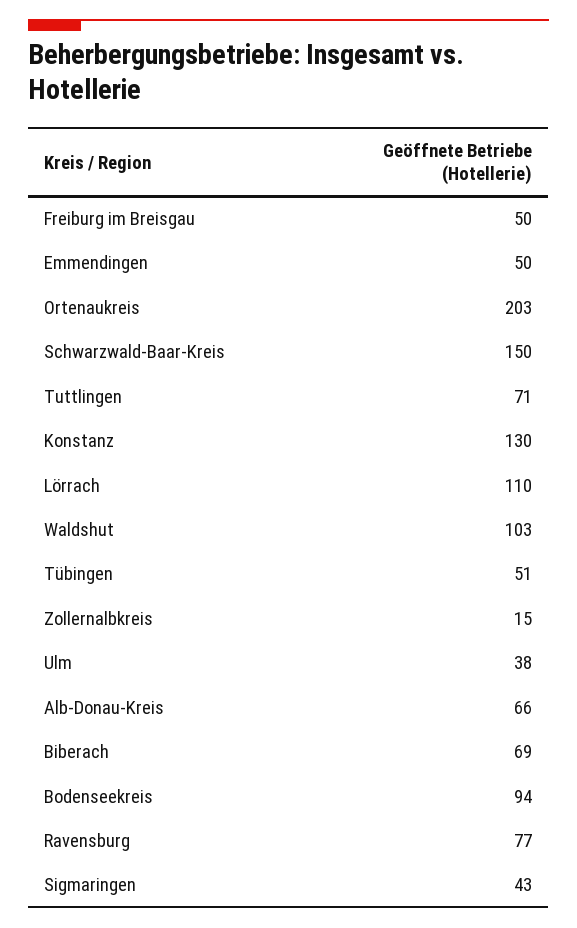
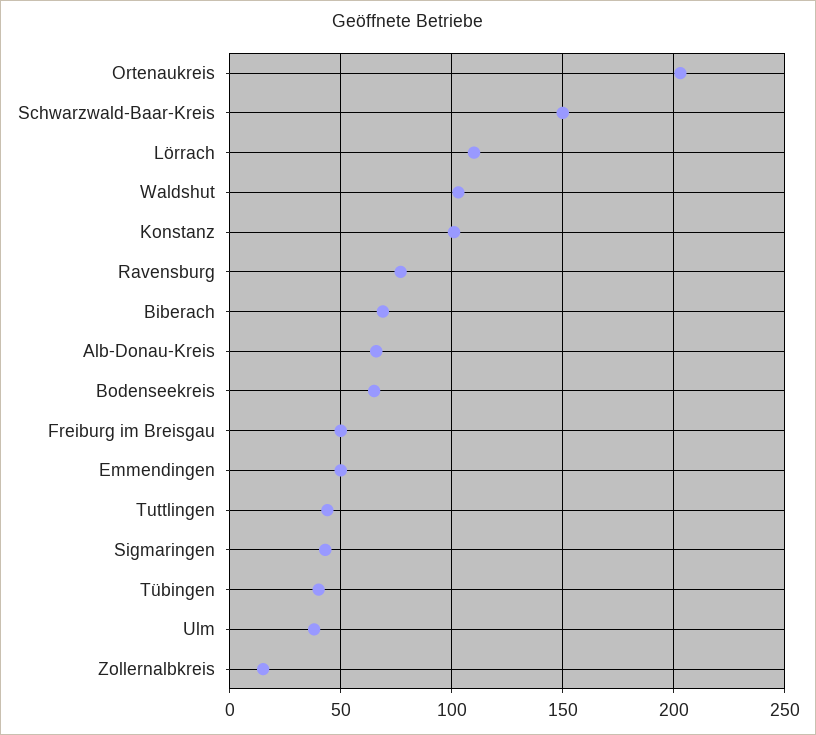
  {
    "Freiburg im Breisgau": 50,
    "Emmendingen": 50,
    "Ortenaukreis": 203,
    "Schwarzwald-Baar-Kreis": 150,
-   "Tuttlingen": 71,
+   "Tuttlingen": 45,
-   "Konstanz": 130,
+   "Konstanz": 100,
    "Lörrach": 110,
    "Waldshut": 103,
-   "Tübingen": 51,
+   "Tübingen": 40,
    "Zollernalbkreis": 15,
    "Ulm": 38,
    "Alb-Donau-Kreis": 66,
    "Biberach": 69,
-   "Bodenseekreis": 94,
+   "Bodenseekreis": 65,
    "Ravensburg": 77,
    "Sigmaringen": 43
  }

